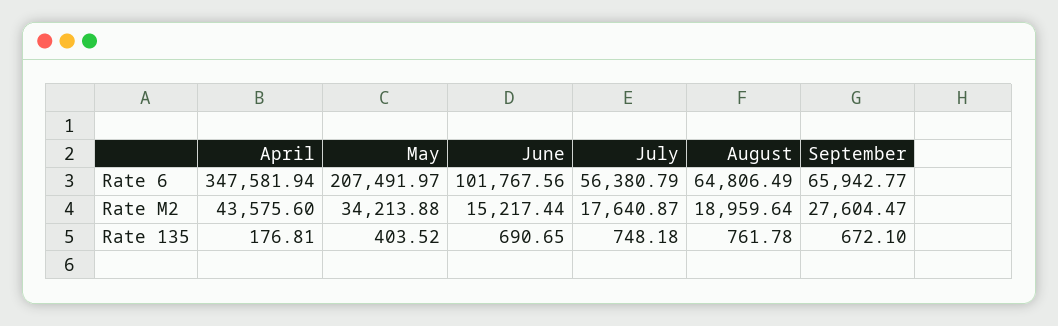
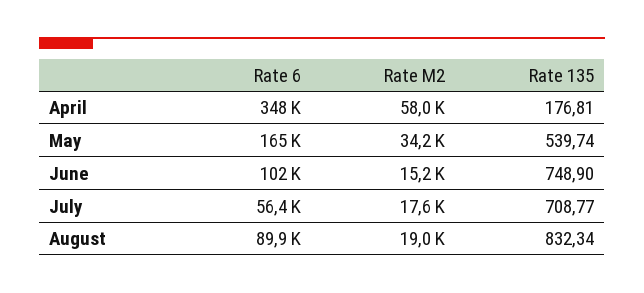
  {
    "April": {
      "Rate 6": 347581.94,
-     "Rate M2": 43575.6,
+     "Rate M2": 58000,
      "Rate 135": 176.81
    },
    "May": {
-     "Rate 6": 207491.97,
+     "Rate 6": 165000,
      "Rate M2": 34213.88,
-     "Rate 135": 403.52
+     "Rate 135": 539.74
    },
    "June": {
      "Rate 6": 101767.56,
      "Rate M2": 15217.44,
-     "Rate 135": 690.65
+     "Rate 135": 748.9
    },
    "July": {
      "Rate 6": 56380.79,
      "Rate M2": 17640.87,
-     "Rate 135": 748.18
+     "Rate 135": 708.77
    },
    "August": {
-     "Rate 6": 64806.49,
+     "Rate 6": 89900,
      "Rate M2": 18959.64,
-     "Rate 135": 761.78
+     "Rate 135": 832.34
-   },
+   }
-   "September": {
-     "Rate 6": 65942.77,
-     "Rate M2": 27604.47,
-     "Rate 135": 672.1
-   }
  }

